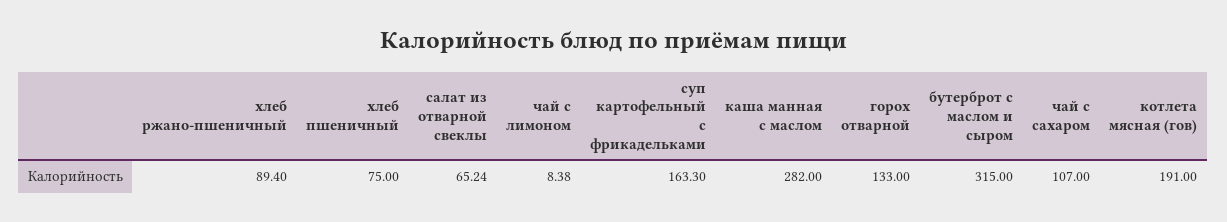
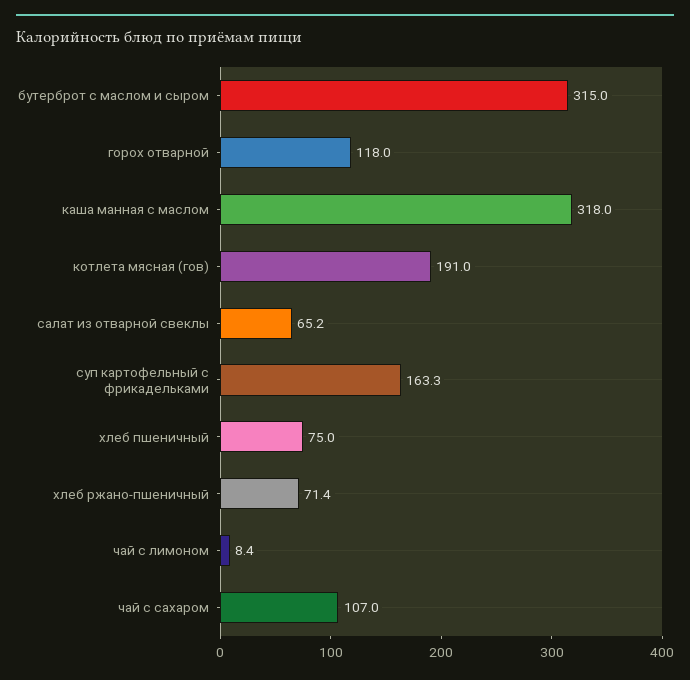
  {
-   "хлеб ржано-пшеничный": 89.4,
+   "хлеб ржано-пшеничный": 71.4,
    "хлеб пшеничный": 75,
    "салат из отварной свеклы": 65.24,
    "чай с лимоном": 8.38,
    "суп картофельный с фрикадельками": 163.3,
-   "каша манная с маслом": 282,
+   "каша манная с маслом": 318,
-   "горох отварной": 133,
+   "горох отварной": 118,
    "бутерброт с маслом и сыром": 315,
    "чай с сахаром": 107,
    "котлета мясная (гов)": 191
  }

